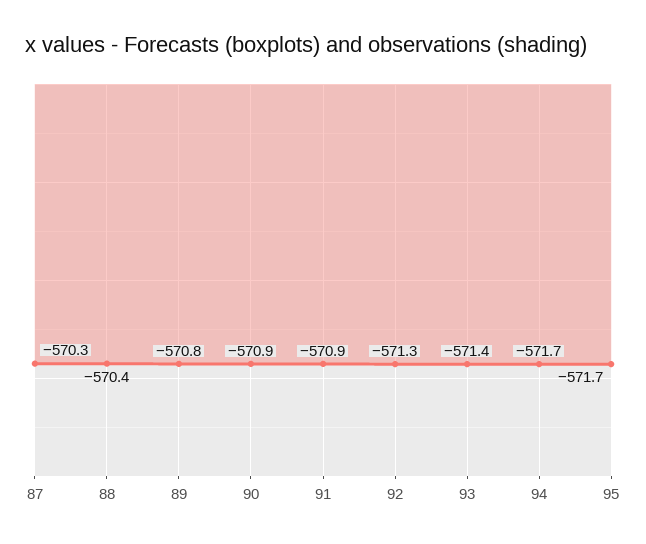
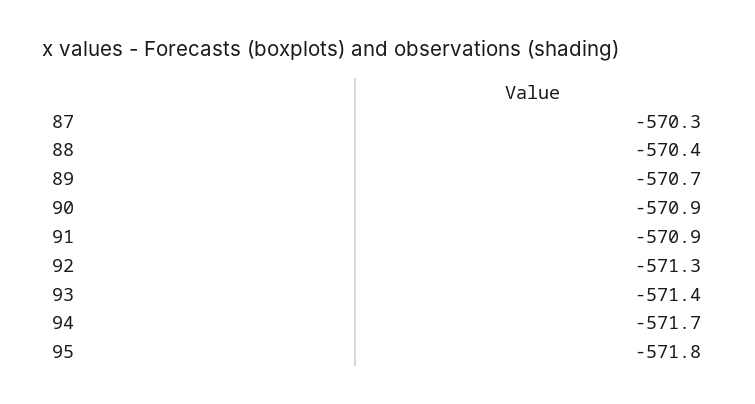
  {
    "87": -570.3,
    "88": -570.4,
-   "89": -570.8,
+   "89": -570.7,
    "90": -570.9,
    "91": -570.9,
    "92": -571.3,
    "93": -571.4,
    "94": -571.7,
-   "95": -571.7
+   "95": -571.8
  }

